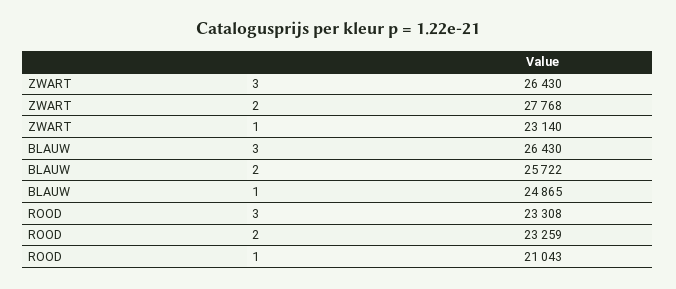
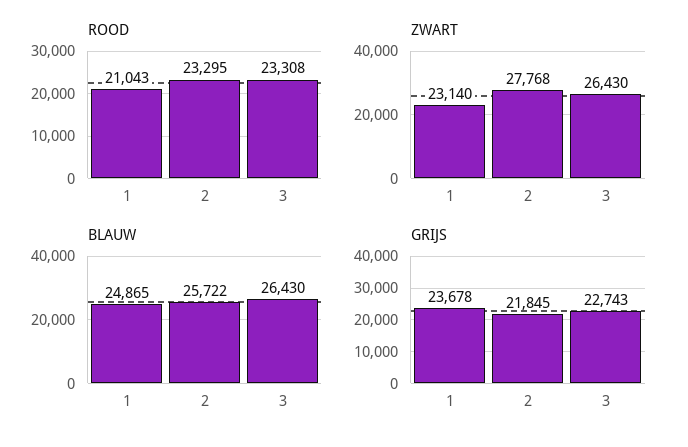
  {
    "ZWART": {
      "3": 26430,
      "2": 27768,
      "1": 23140
    },
    "BLAUW": {
      "3": 26430,
      "2": 25722,
      "1": 24865
    },
    "ROOD": {
      "3": 23308,
-     "2": 23259,
+     "2": 23295,
      "1": 21043
-   }
+   },
+   "GRIJS": {
+     "1": 23678,
+     "2": 21845,
+     "3": 22743
+   }
  }

